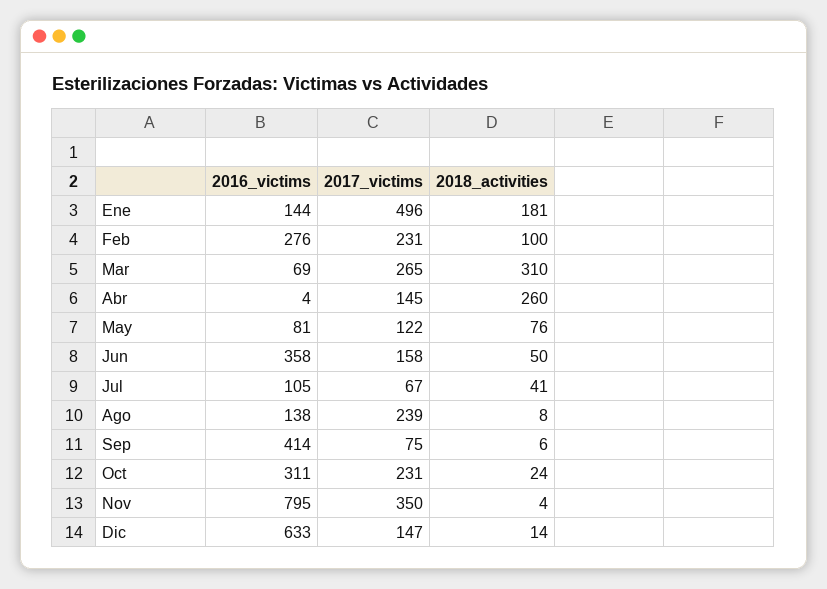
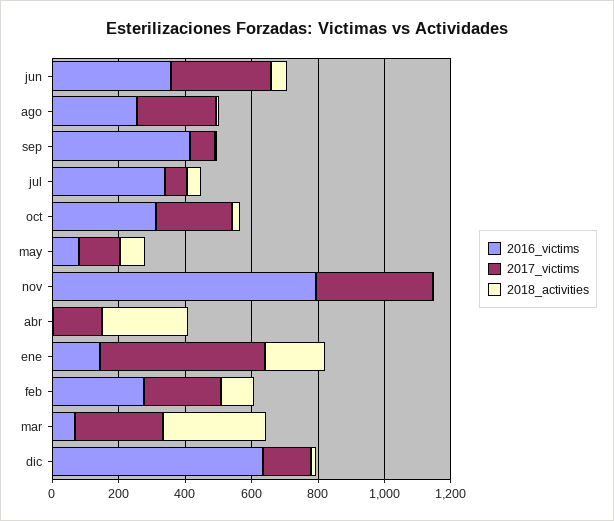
  {
    "2016_victims": {
      "Ene": 144,
      "Feb": 276,
      "Mar": 69,
      "Abr": 4,
      "May": 81,
      "Jun": 358,
-     "Jul": 105,
+     "Jul": 350,
-     "Ago": 138,
+     "Ago": 250,
      "Sep": 414,
      "Oct": 311,
      "Nov": 795,
      "Dic": 633
    },
    "2017_victims": {
      "Ene": 496,
      "Feb": 231,
      "Mar": 265,
      "Abr": 145,
      "May": 122,
-     "Jun": 158,
+     "Jun": 300,
      "Jul": 67,
      "Ago": 239,
      "Sep": 75,
      "Oct": 231,
      "Nov": 350,
      "Dic": 147
    },
    "2018_activities": {
      "Ene": 181,
      "Feb": 100,
      "Mar": 310,
      "Abr": 260,
      "May": 76,
      "Jun": 50,
      "Jul": 41,
      "Ago": 8,
      "Sep": 6,
      "Oct": 24,
      "Nov": 4,
      "Dic": 14
    }
  }

